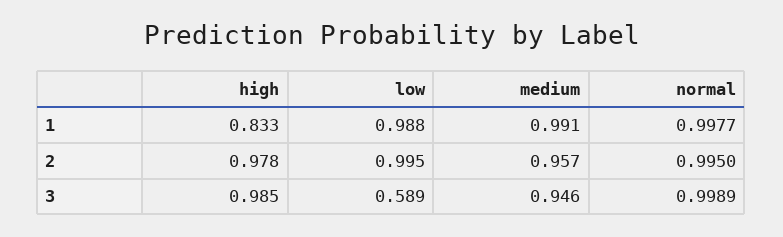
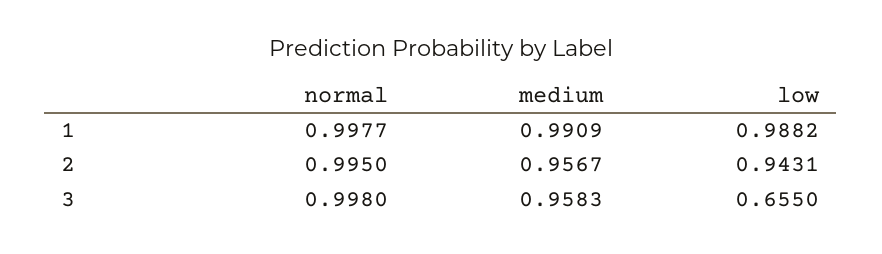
  {
-   "high": {
-     "1": 0.833,
-     "2": 0.978,
-     "3": 0.985
-   },
    "low": {
      "1": 0.9882,
-     "2": 0.995,
+     "2": 0.9431,
-     "3": 0.589
+     "3": 0.655
    },
    "medium": {
      "1": 0.9909,
      "2": 0.9567,
-     "3": 0.946
+     "3": 0.9583
    },
    "normal": {
      "1": 0.9977,
      "2": 0.995,
-     "3": 0.9989
+     "3": 0.998
    }
  }

